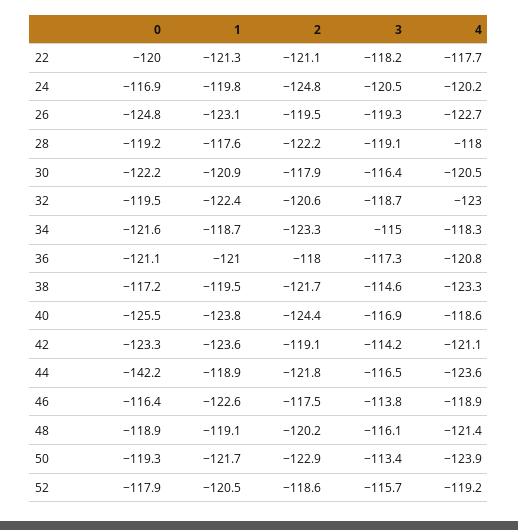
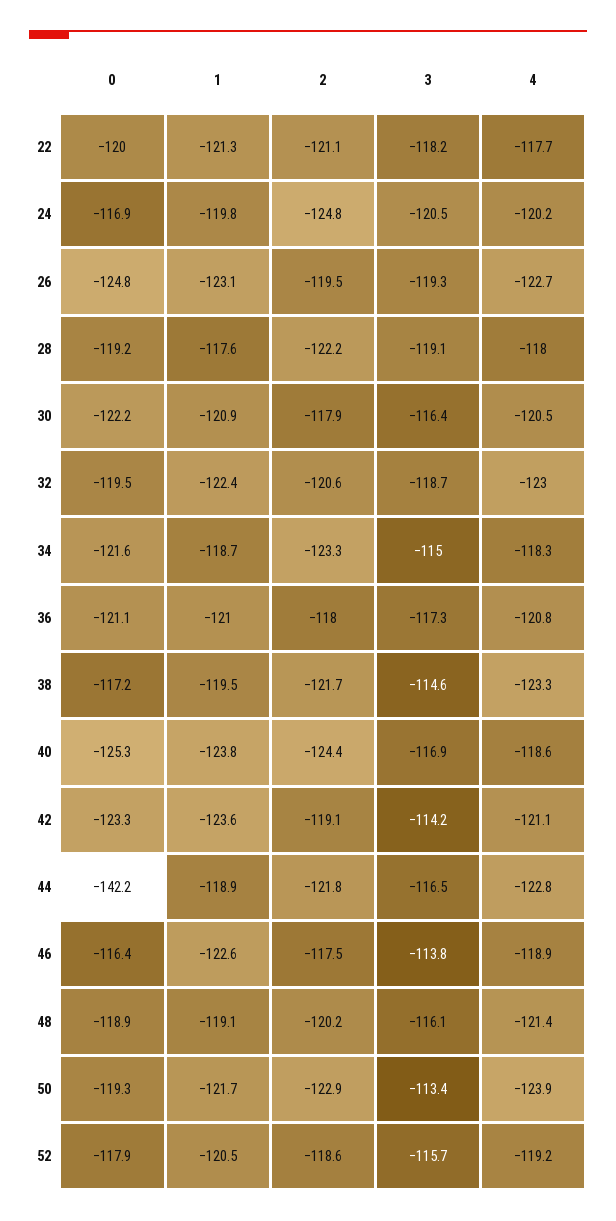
  {
    "0": {
      "22": -120,
      "24": -116.9,
      "26": -124.8,
      "28": -119.2,
      "30": -122.2,
      "32": -119.5,
      "34": -121.6,
      "36": -121.1,
      "38": -117.2,
-     "40": -125.5,
+     "40": -125.3,
      "42": -123.3,
      "44": -142.2,
      "46": -116.4,
      "48": -118.9,
      "50": -119.3,
      "52": -117.9
    },
    "1": {
      "22": -121.3,
      "24": -119.8,
      "26": -123.1,
      "28": -117.6,
      "30": -120.9,
      "32": -122.4,
      "34": -118.7,
      "36": -121,
      "38": -119.5,
      "40": -123.8,
      "42": -123.6,
      "44": -118.9,
      "46": -122.6,
      "48": -119.1,
      "50": -121.7,
      "52": -120.5
    },
    "2": {
      "22": -121.1,
      "24": -124.8,
      "26": -119.5,
      "28": -122.2,
      "30": -117.9,
      "32": -120.6,
      "34": -123.3,
      "36": -118,
      "38": -121.7,
      "40": -124.4,
      "42": -119.1,
      "44": -121.8,
      "46": -117.5,
      "48": -120.2,
      "50": -122.9,
      "52": -118.6
    },
    "3": {
      "22": -118.2,
      "24": -120.5,
      "26": -119.3,
      "28": -119.1,
      "30": -116.4,
      "32": -118.7,
      "34": -115,
      "36": -117.3,
      "38": -114.6,
      "40": -116.9,
      "42": -114.2,
      "44": -116.5,
      "46": -113.8,
      "48": -116.1,
      "50": -113.4,
      "52": -115.7
    },
    "4": {
      "22": -117.7,
      "24": -120.2,
      "26": -122.7,
      "28": -118,
      "30": -120.5,
      "32": -123,
      "34": -118.3,
      "36": -120.8,
      "38": -123.3,
      "40": -118.6,
      "42": -121.1,
-     "44": -123.6,
+     "44": -122.8,
      "46": -118.9,
      "48": -121.4,
      "50": -123.9,
      "52": -119.2
    }
  }

